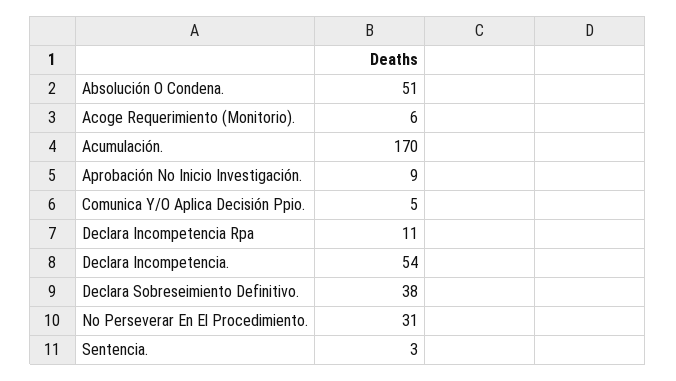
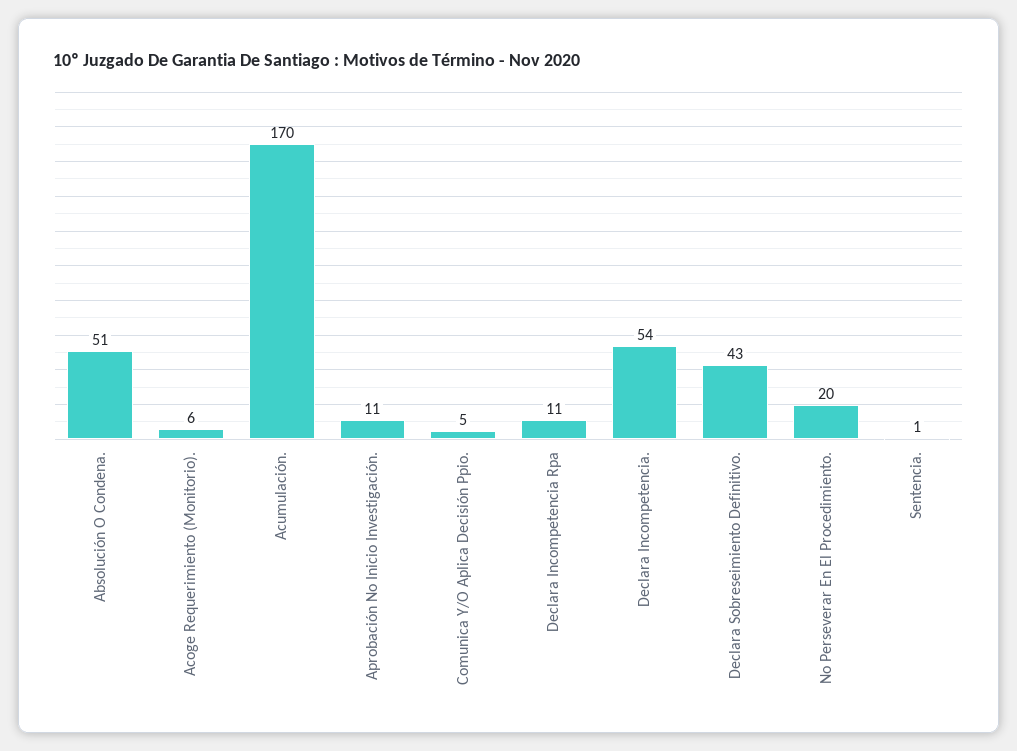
  {
    "Absolución O Condena.": 51,
    "Acoge Requerimiento (Monitorio).": 6,
    "Acumulación.": 170,
-   "Aprobación No Inicio Investigación.": 9,
+   "Aprobación No Inicio Investigación.": 11,
    "Comunica Y/O Aplica Decisión Ppio.": 5,
    "Declara Incompetencia Rpa": 11,
    "Declara Incompetencia.": 54,
-   "Declara Sobreseimiento Definitivo.": 38,
+   "Declara Sobreseimiento Definitivo.": 43,
-   "No Perseverar En El Procedimiento.": 31,
+   "No Perseverar En El Procedimiento.": 20,
-   "Sentencia.": 3
+   "Sentencia.": 1
  }

